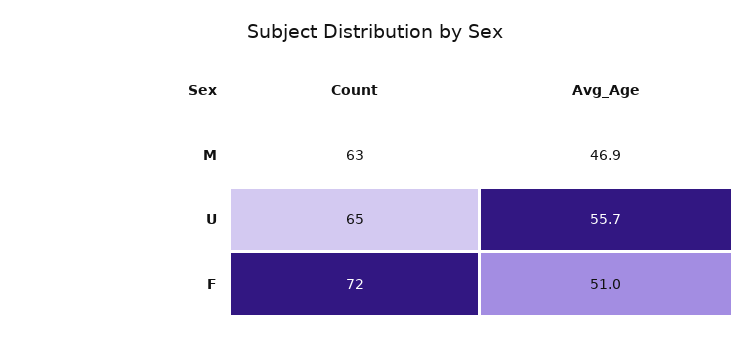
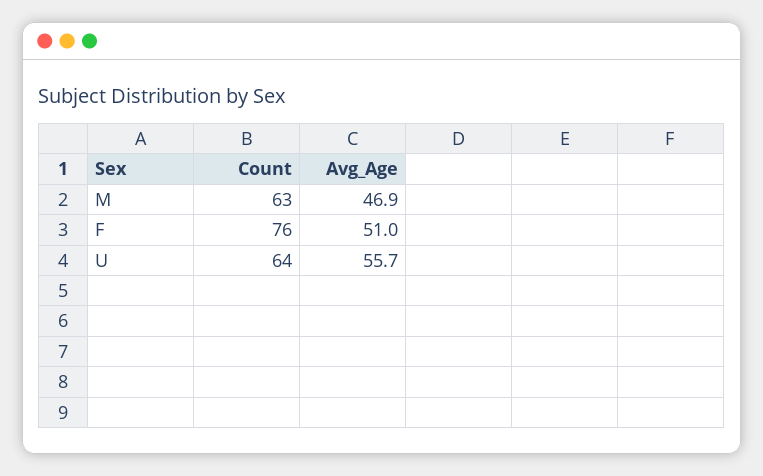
  {
    "Count": {
      "M": 63,
-     "U": 65,
+     "U": 64,
-     "F": 72
+     "F": 76
    },
    "Avg_Age": {
      "M": 46.9,
      "U": 55.7,
      "F": 51
    }
  }

